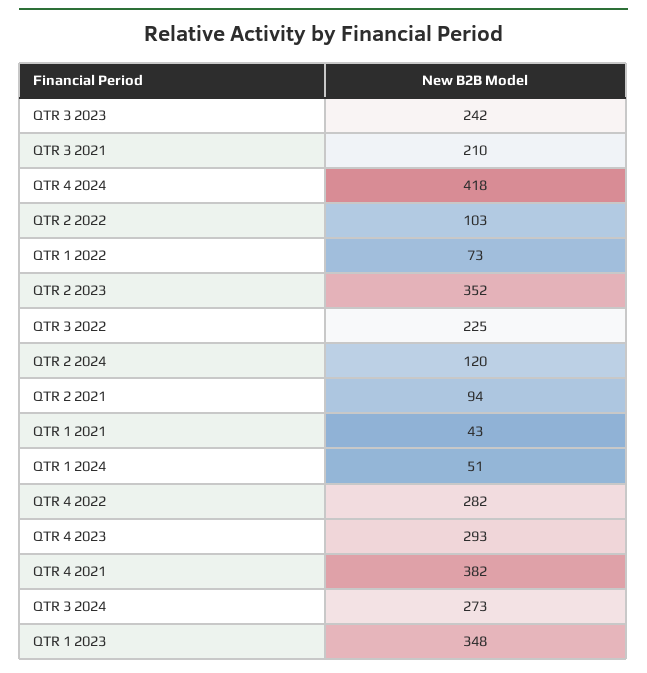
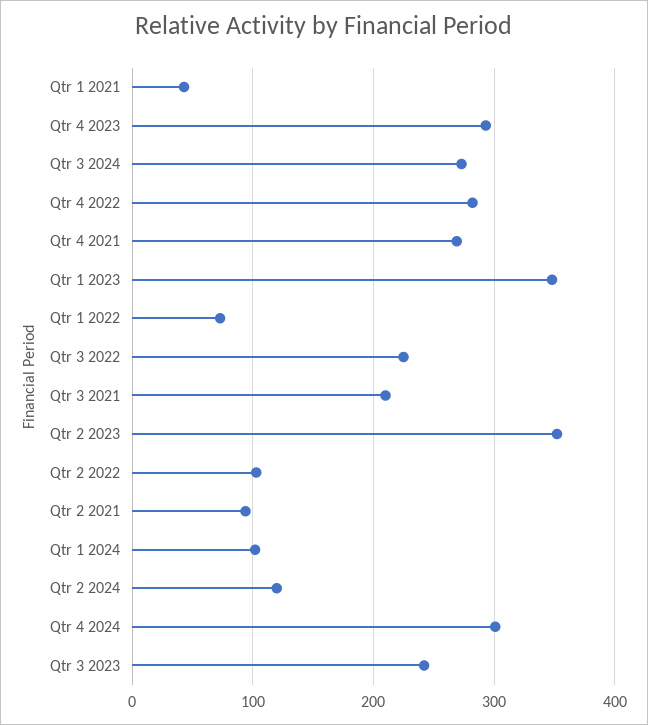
  {
    "QTR 3 2023": 242,
    "QTR 3 2021": 210,
-   "QTR 4 2024": 418,
+   "QTR 4 2024": 300,
    "QTR 2 2022": 103,
    "QTR 1 2022": 73,
    "QTR 2 2023": 352,
    "QTR 3 2022": 225,
    "QTR 2 2024": 120,
    "QTR 2 2021": 94,
    "QTR 1 2021": 43,
-   "QTR 1 2024": 51,
+   "QTR 1 2024": 100,
    "QTR 4 2022": 282,
    "QTR 4 2023": 293,
-   "QTR 4 2021": 382,
+   "QTR 4 2021": 270,
    "QTR 3 2024": 273,
    "QTR 1 2023": 348
  }

